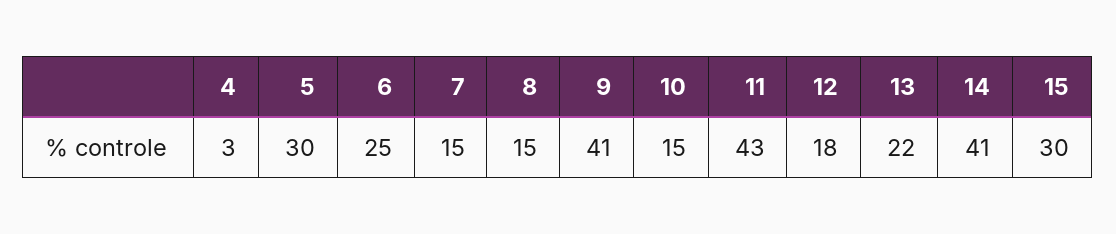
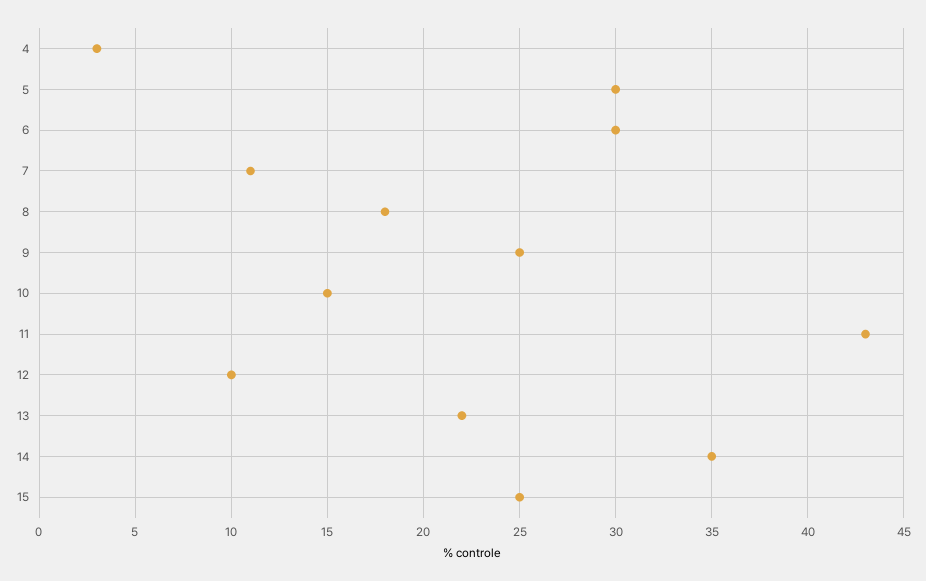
  {
    "4": 3,
    "5": 30,
-   "6": 25,
+   "6": 30,
-   "7": 15,
+   "7": 11,
-   "8": 15,
+   "8": 18,
-   "9": 41,
+   "9": 25,
    "10": 15,
    "11": 43,
-   "12": 18,
+   "12": 10,
    "13": 22,
-   "14": 41,
+   "14": 35,
-   "15": 30
+   "15": 25
  }

